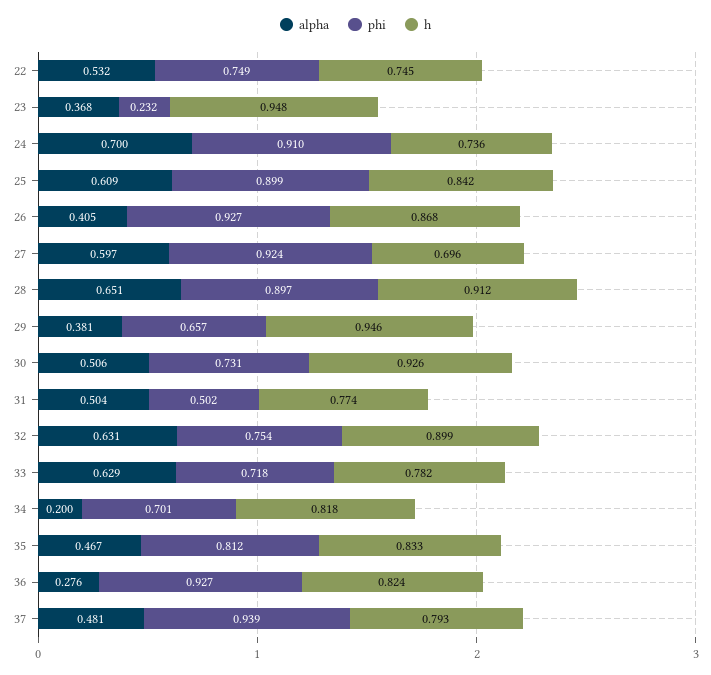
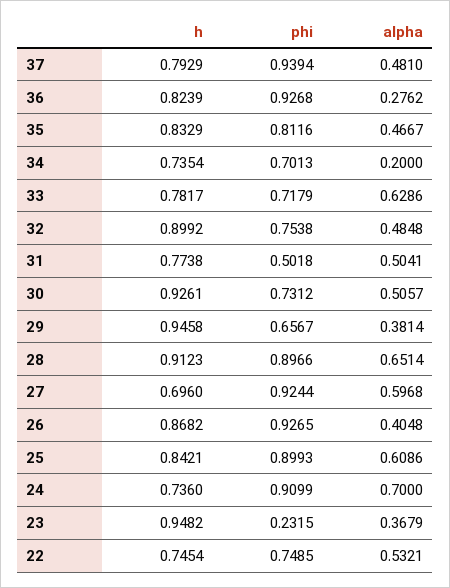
  {
    "alpha": {
      "22": 0.5321,
      "23": 0.3679,
      "24": 0.7,
      "25": 0.6086,
      "26": 0.4048,
      "27": 0.5968,
      "28": 0.6514,
      "29": 0.3814,
      "30": 0.5057,
      "31": 0.5041,
-     "32": 0.631,
+     "32": 0.4848,
      "33": 0.6286,
      "34": 0.2,
      "35": 0.4667,
      "36": 0.2762,
      "37": 0.481
    },
    "phi": {
      "22": 0.7485,
      "23": 0.2315,
      "24": 0.9099,
      "25": 0.8993,
      "26": 0.9265,
      "27": 0.9244,
      "28": 0.8966,
      "29": 0.6567,
      "30": 0.7312,
      "31": 0.5018,
      "32": 0.7538,
      "33": 0.7179,
      "34": 0.7013,
      "35": 0.8116,
      "36": 0.9268,
      "37": 0.9394
    },
    "h": {
      "22": 0.7454,
      "23": 0.9482,
      "24": 0.736,
      "25": 0.8421,
      "26": 0.8682,
      "27": 0.696,
      "28": 0.9123,
      "29": 0.9458,
      "30": 0.9261,
      "31": 0.7738,
      "32": 0.8992,
      "33": 0.7817,
-     "34": 0.818,
+     "34": 0.7354,
      "35": 0.8329,
      "36": 0.8239,
      "37": 0.7929
    }
  }

